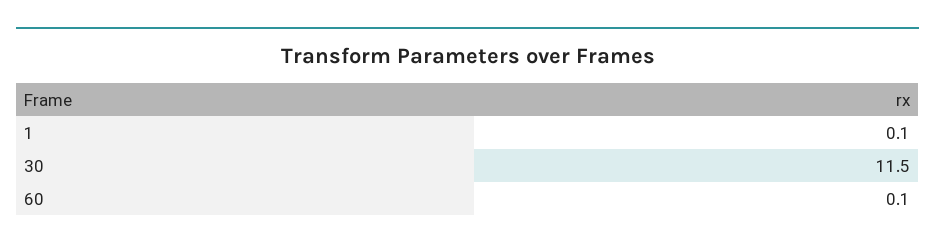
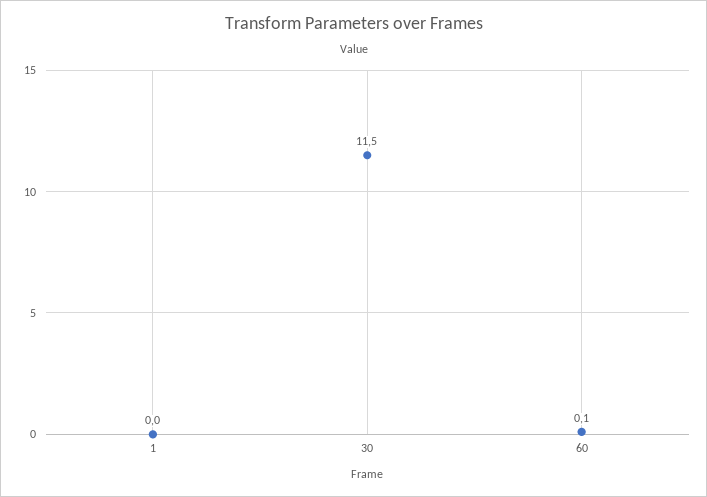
  {
-   "1": 0.1,
+   "1": 0,
    "30": 11.5,
    "60": 0.1
  }

